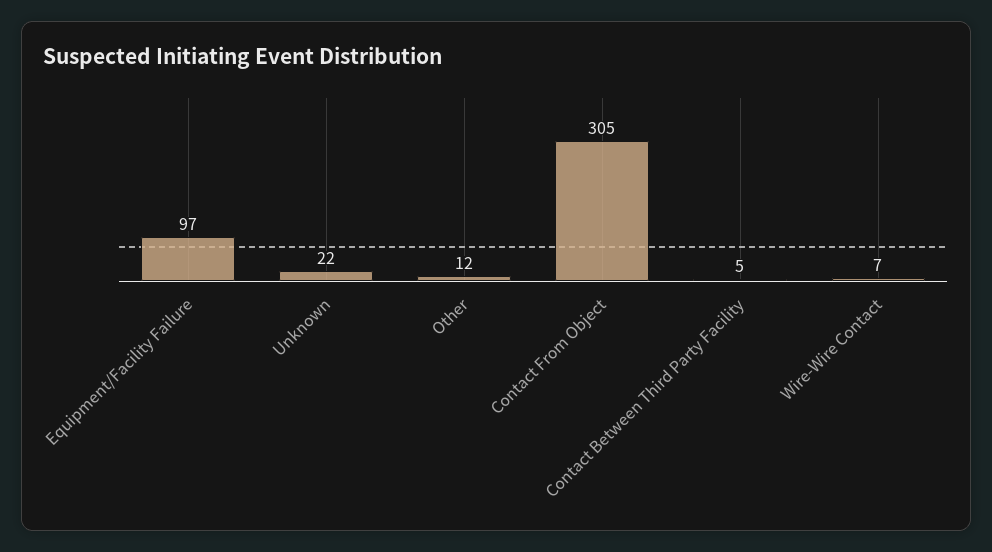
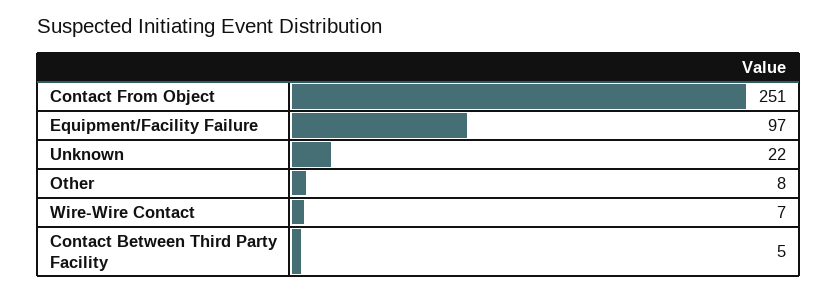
  {
    "Equipment/Facility Failure": 97,
    "Unknown": 22,
-   "Other": 12,
+   "Other": 8,
-   "Contact From Object": 305,
+   "Contact From Object": 251,
    "Contact Between Third Party Facility": 5,
    "Wire-Wire Contact": 7
  }

